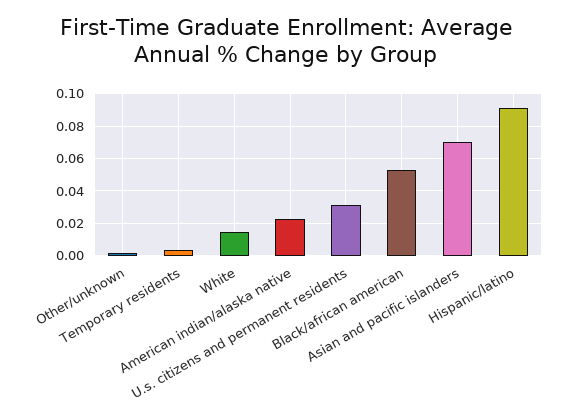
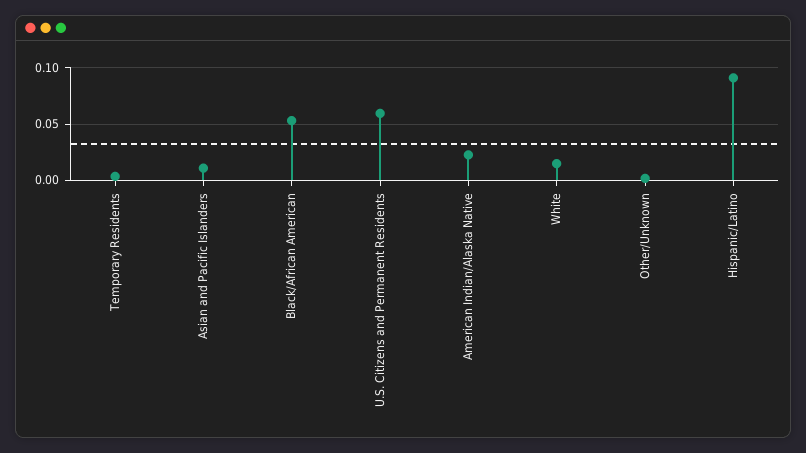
  {
    "Other/unknown": 0,
    "Temporary residents": 0.005,
    "White": 0.015,
    "American indian/alaska native": 0.025,
-   "U.s. citizens and permanent residents": 0.03,
+   "U.s. citizens and permanent residents": 0.06,
    "Black/african american": 0.055,
-   "Asian and pacific islanders": 0.07,
+   "Asian and pacific islanders": 0.01,
    "Hispanic/latino": 0.09
  }

